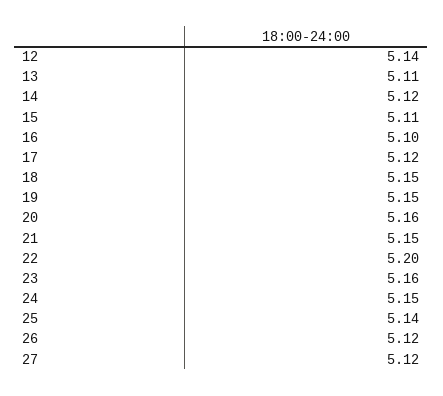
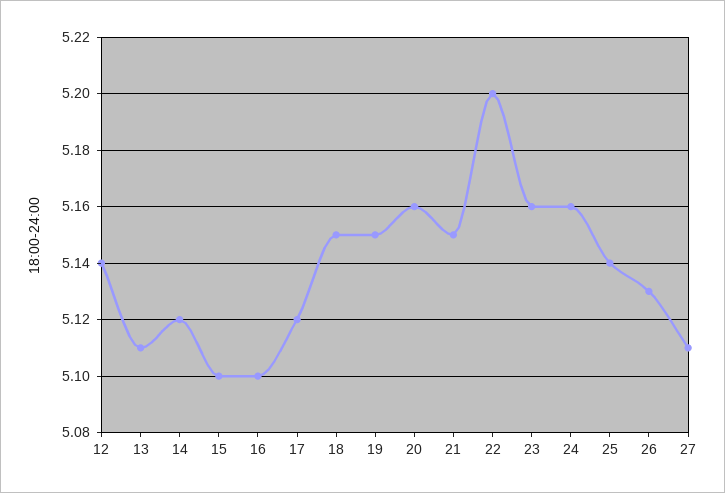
  {
    "12": 5.14,
    "13": 5.11,
    "14": 5.12,
-   "15": 5.11,
+   "15": 5.1,
    "16": 5.1,
    "17": 5.12,
    "18": 5.15,
    "19": 5.15,
    "20": 5.16,
    "21": 5.15,
    "22": 5.2,
    "23": 5.16,
-   "24": 5.15,
+   "24": 5.16,
    "25": 5.14,
-   "26": 5.12,
+   "26": 5.13,
-   "27": 5.12
+   "27": 5.11
  }

